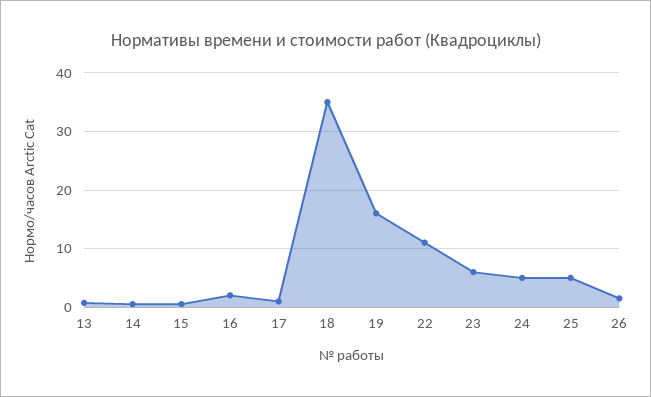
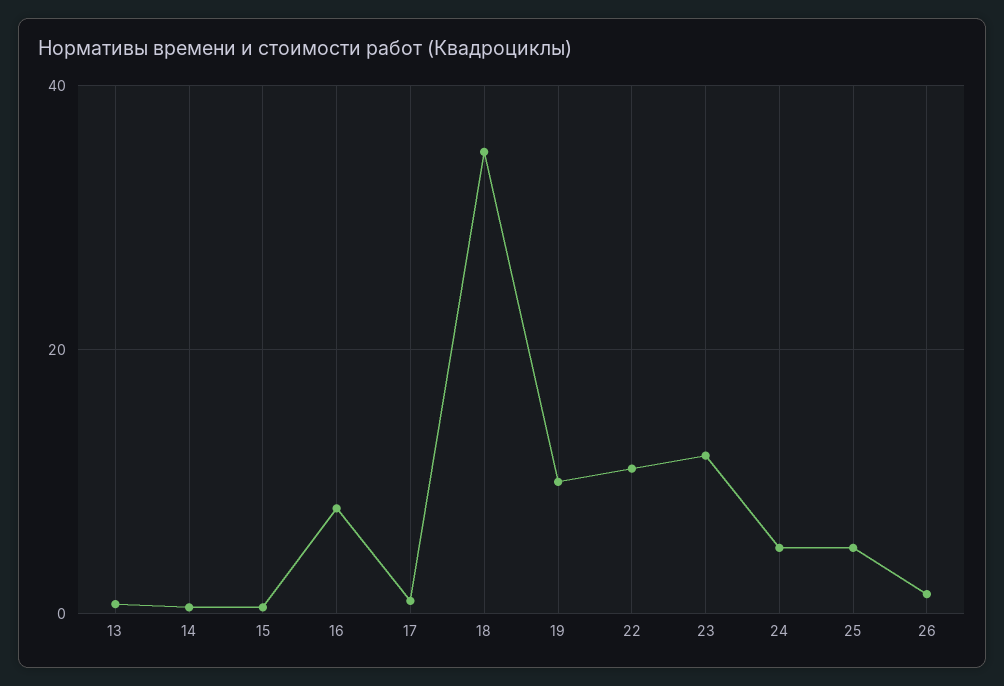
  {
    "13": 0,
    "14": 0,
    "15": 0,
-   "16": 2,
+   "16": 8,
    "17": 2,
    "18": 36,
-   "19": 16,
+   "19": 10,
    "22": 12,
-   "23": 6,
+   "23": 12,
    "24": 6,
    "25": 6,
    "26": 2
  }

